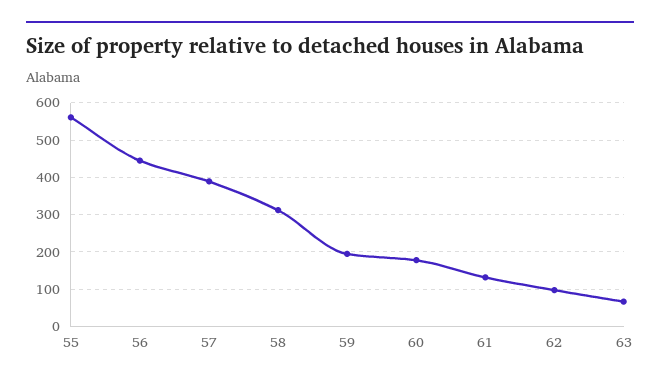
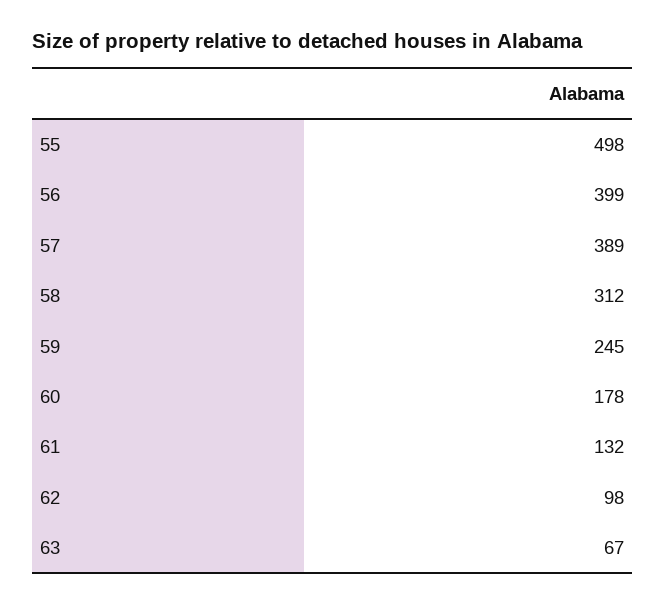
  {
-   "55": 560,
+   "55": 498,
-   "56": 440,
+   "56": 399,
    "57": 389,
    "58": 312,
-   "59": 200,
+   "59": 245,
    "60": 178,
    "61": 132,
    "62": 98,
    "63": 67
  }

